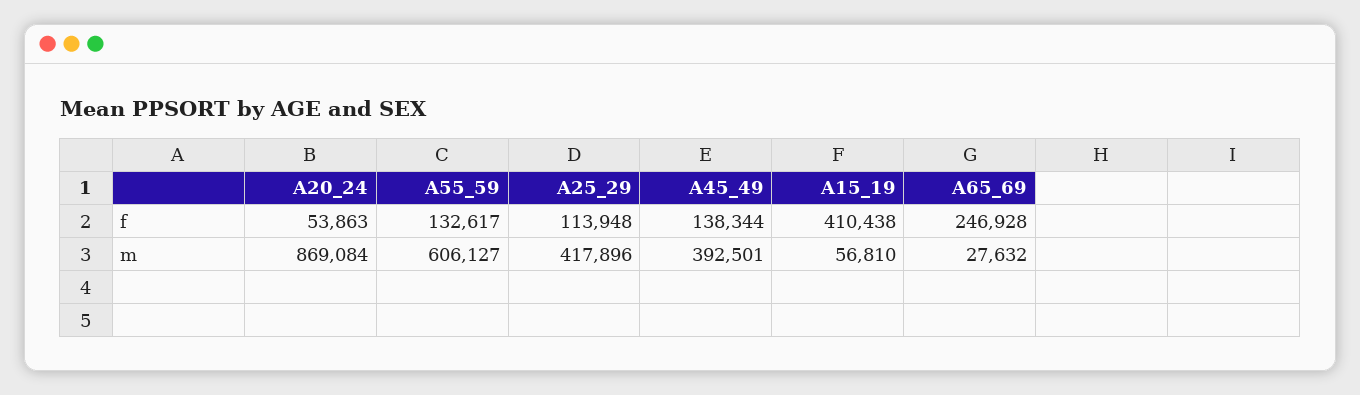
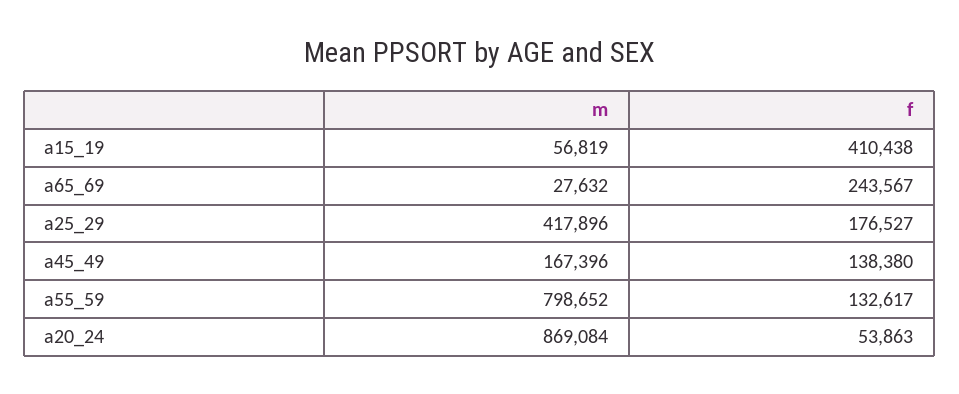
  {
    "A20_24": {
      "f": 53863,
      "m": 869084
    },
    "A55_59": {
      "f": 132617,
-     "m": 606127
+     "m": 798652
    },
    "A25_29": {
-     "f": 113948,
+     "f": 176527,
      "m": 417896
    },
    "A45_49": {
-     "f": 138344,
+     "f": 138380,
-     "m": 392501
+     "m": 167396
    },
    "A15_19": {
      "f": 410438,
-     "m": 56810
+     "m": 56819
    },
    "A65_69": {
-     "f": 246928,
+     "f": 243567,
      "m": 27632
    }
  }

